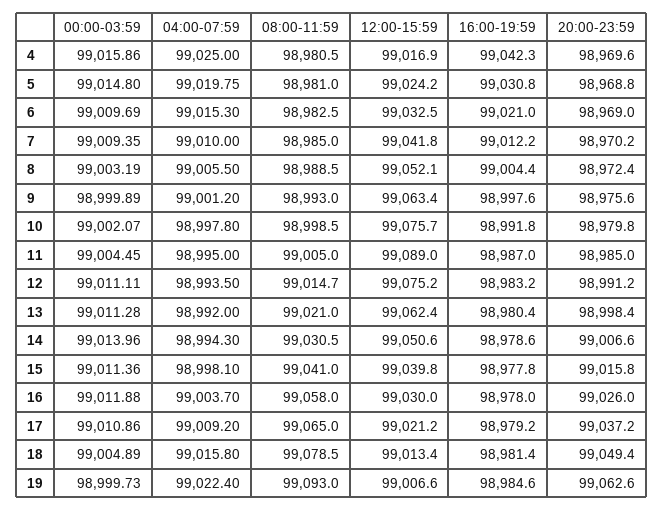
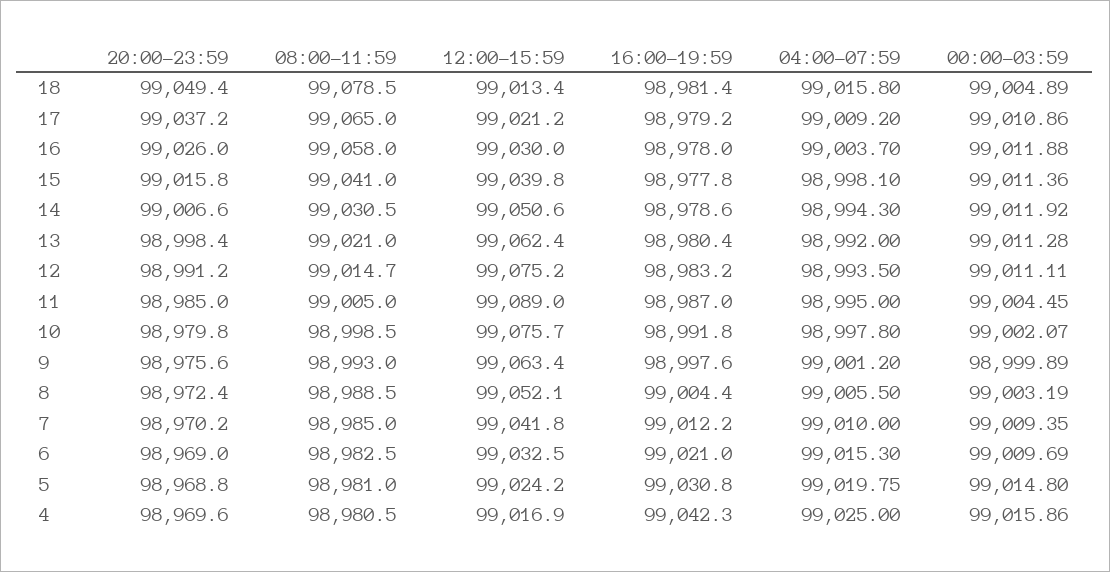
  {
    "00:00-03:59": {
      "4": 99015.86,
      "5": 99014.8,
      "6": 99009.69,
      "7": 99009.35,
      "8": 99003.19,
      "9": 98999.89,
      "10": 99002.07,
      "11": 99004.45,
      "12": 99011.11,
      "13": 99011.28,
-     "14": 99013.96,
+     "14": 99011.92,
      "15": 99011.36,
      "16": 99011.88,
      "17": 99010.86,
-     "18": 99004.89,
+     "18": 99004.89
-     "19": 98999.73
    },
    "04:00-07:59": {
      "4": 99025,
      "5": 99019.75,
      "6": 99015.3,
      "7": 99010,
      "8": 99005.5,
      "9": 99001.2,
      "10": 98997.8,
      "11": 98995,
      "12": 98993.5,
      "13": 98992,
      "14": 98994.3,
      "15": 98998.1,
      "16": 99003.7,
      "17": 99009.2,
-     "18": 99015.8,
+     "18": 99015.8
-     "19": 99022.4
    },
    "08:00-11:59": {
      "4": 98980.5,
      "5": 98981,
      "6": 98982.5,
      "7": 98985,
      "8": 98988.5,
      "9": 98993,
      "10": 98998.5,
      "11": 99005,
      "12": 99014.7,
      "13": 99021,
      "14": 99030.5,
      "15": 99041,
      "16": 99058,
      "17": 99065,
-     "18": 99078.5,
+     "18": 99078.5
-     "19": 99093
    },
    "12:00-15:59": {
      "4": 99016.9,
      "5": 99024.2,
      "6": 99032.5,
      "7": 99041.8,
      "8": 99052.1,
      "9": 99063.4,
      "10": 99075.7,
      "11": 99089,
      "12": 99075.2,
      "13": 99062.4,
      "14": 99050.6,
      "15": 99039.8,
      "16": 99030,
      "17": 99021.2,
-     "18": 99013.4,
+     "18": 99013.4
-     "19": 99006.6
    },
    "16:00-19:59": {
      "4": 99042.3,
      "5": 99030.8,
      "6": 99021,
      "7": 99012.2,
      "8": 99004.4,
      "9": 98997.6,
      "10": 98991.8,
      "11": 98987,
      "12": 98983.2,
      "13": 98980.4,
      "14": 98978.6,
      "15": 98977.8,
      "16": 98978,
      "17": 98979.2,
-     "18": 98981.4,
+     "18": 98981.4
-     "19": 98984.6
    },
    "20:00-23:59": {
      "4": 98969.6,
      "5": 98968.8,
      "6": 98969,
      "7": 98970.2,
      "8": 98972.4,
      "9": 98975.6,
      "10": 98979.8,
      "11": 98985,
      "12": 98991.2,
      "13": 98998.4,
      "14": 99006.6,
      "15": 99015.8,
      "16": 99026,
      "17": 99037.2,
-     "18": 99049.4,
+     "18": 99049.4
-     "19": 99062.6
    }
  }

